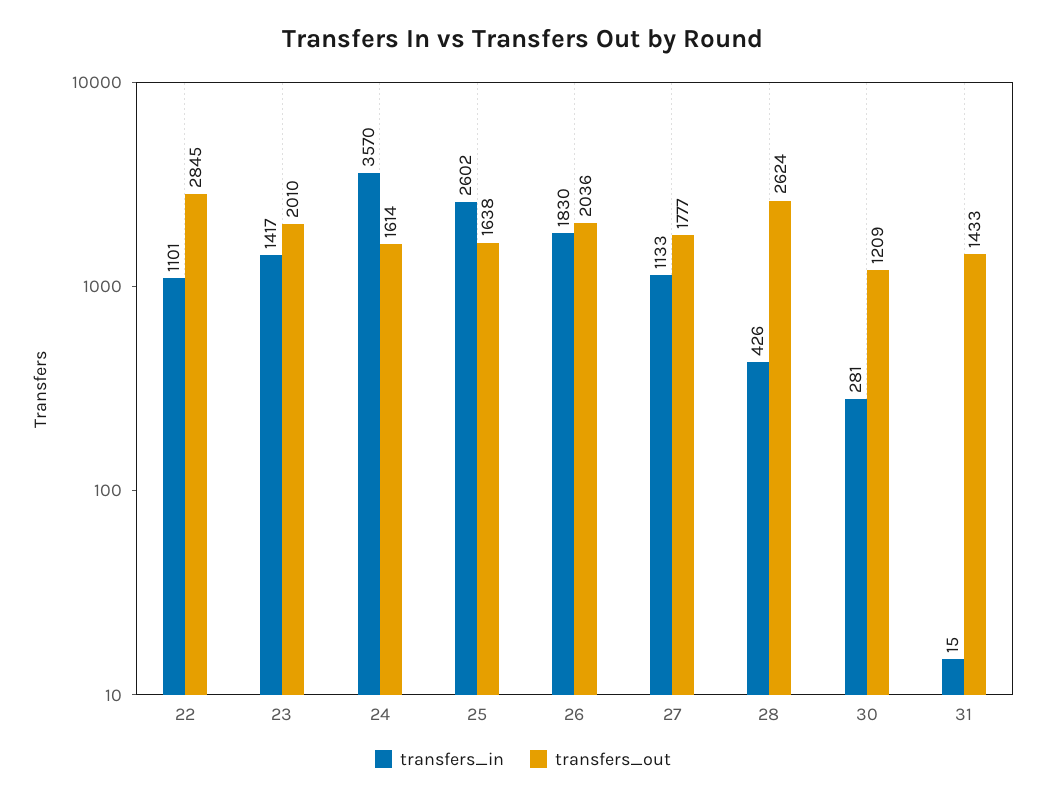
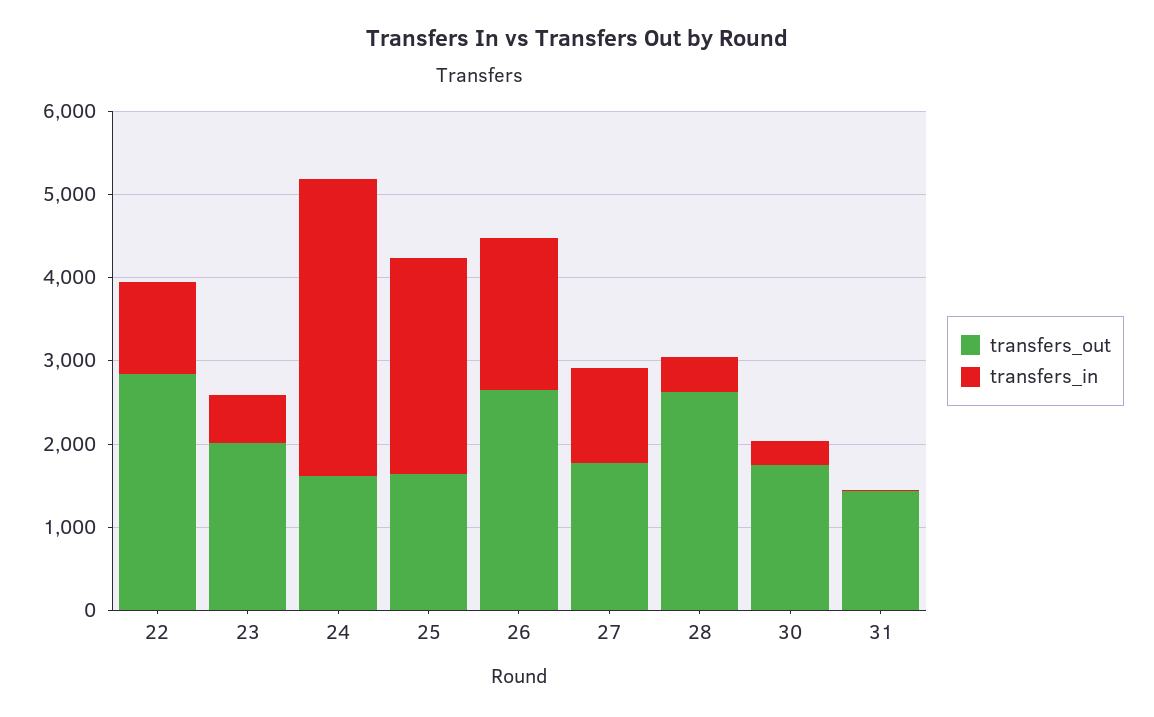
  {
    "transfers_in": {
      "22": 1101,
-     "23": 1417,
+     "23": 600,
      "24": 3570,
      "25": 2602,
      "26": 1830,
      "27": 1133,
      "28": 426,
      "30": 281,
      "31": 15
    },
    "transfers_out": {
      "22": 2845,
      "23": 2010,
      "24": 1614,
      "25": 1638,
-     "26": 2036,
+     "26": 2600,
      "27": 1777,
      "28": 2624,
-     "30": 1209,
+     "30": 1800,
      "31": 1433
    }
  }

